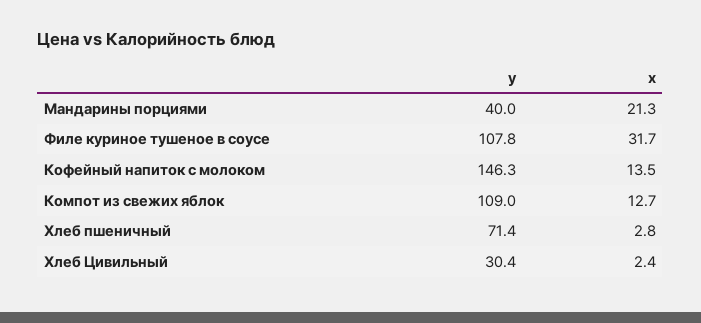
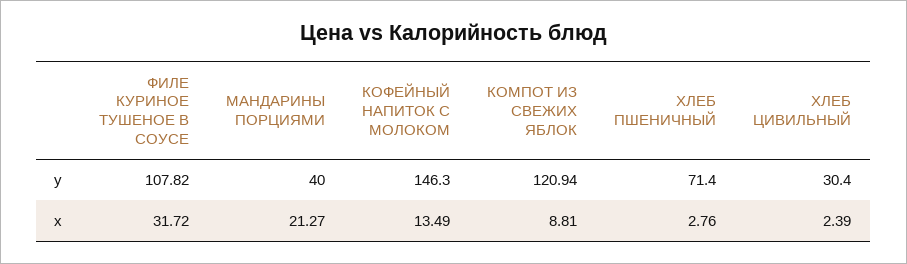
  {
    "y": {
      "Мандарины порциями": 40,
      "Филе куриное тушеное в соусе": 107.82,
      "Кофейный напиток с молоком": 146.3,
-     "Компот из свежих яблок": 109,
+     "Компот из свежих яблок": 120.94,
      "Хлеб пшеничный": 71.4,
      "Хлеб Цивильный": 30.4
    },
    "x": {
      "Мандарины порциями": 21.27,
      "Филе куриное тушеное в соусе": 31.72,
      "Кофейный напиток с молоком": 13.49,
-     "Компот из свежих яблок": 12.7,
+     "Компот из свежих яблок": 8.81,
      "Хлеб пшеничный": 2.76,
      "Хлеб Цивильный": 2.39
    }
  }

